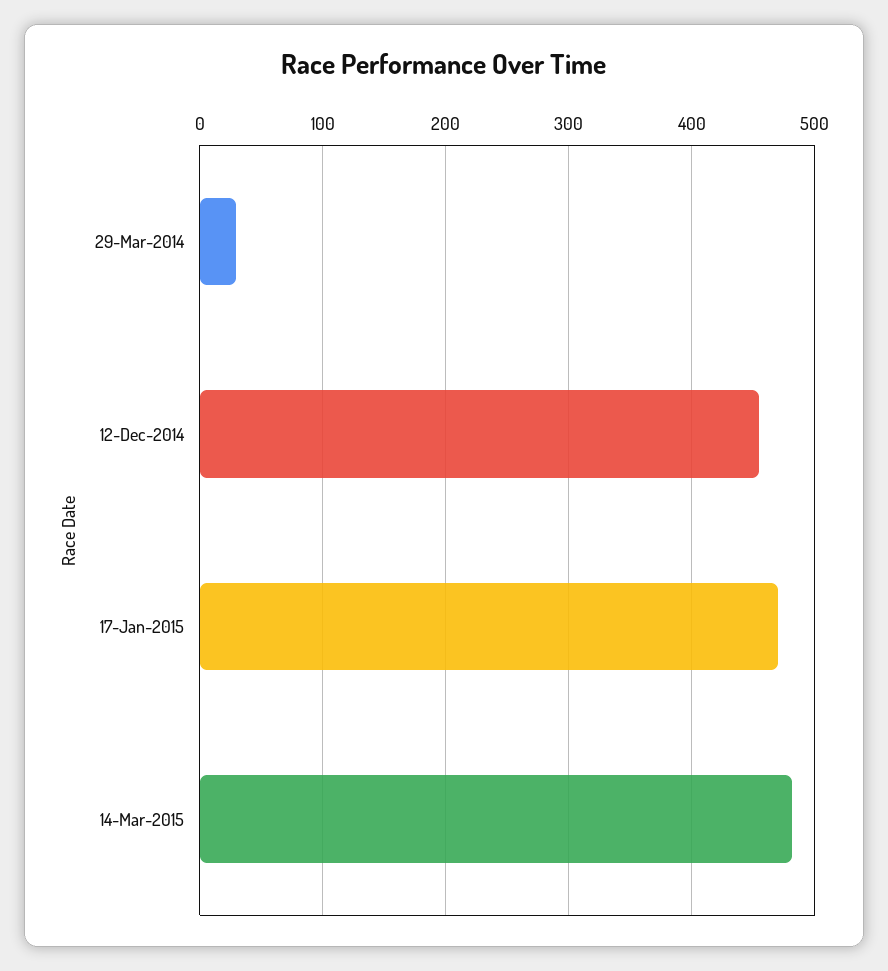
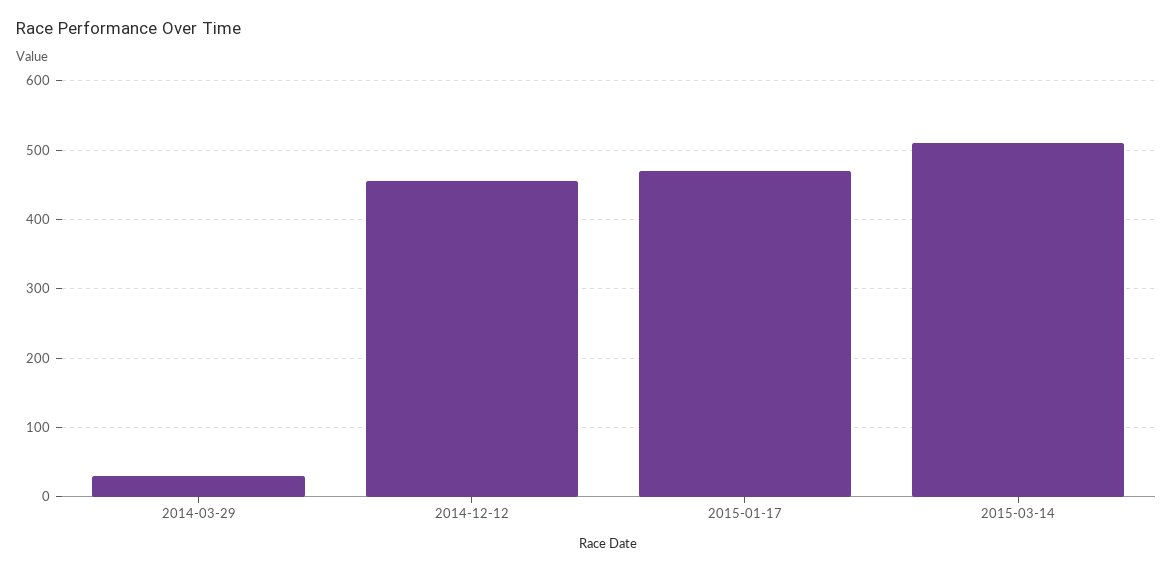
  {
    "29-Mar-2014": 30,
    "12-Dec-2014": 460,
    "17-Jan-2015": 470,
-   "14-Mar-2015": 480
+   "14-Mar-2015": 510
  }

